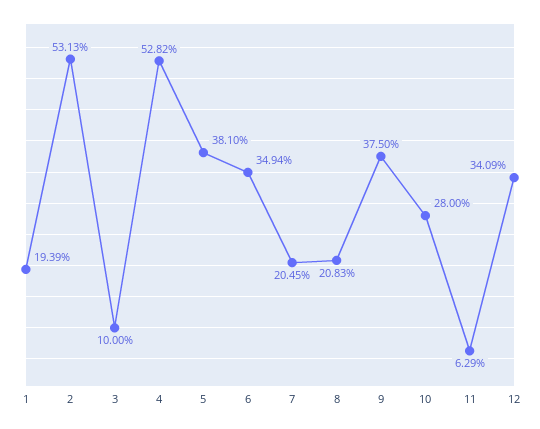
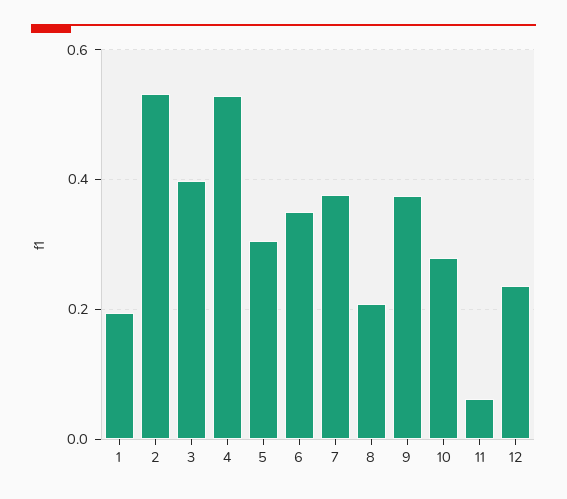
  {
    "1": 0.1939,
    "2": 0.5313,
-   "3": 0.1,
+   "3": 0.4,
    "4": 0.5282,
-   "5": 0.381,
+   "5": 0.3,
    "6": 0.3494,
-   "7": 0.2045,
+   "7": 0.38,
    "8": 0.2083,
    "9": 0.375,
    "10": 0.28,
    "11": 0.0629,
-   "12": 0.3409
+   "12": 0.24
  }

